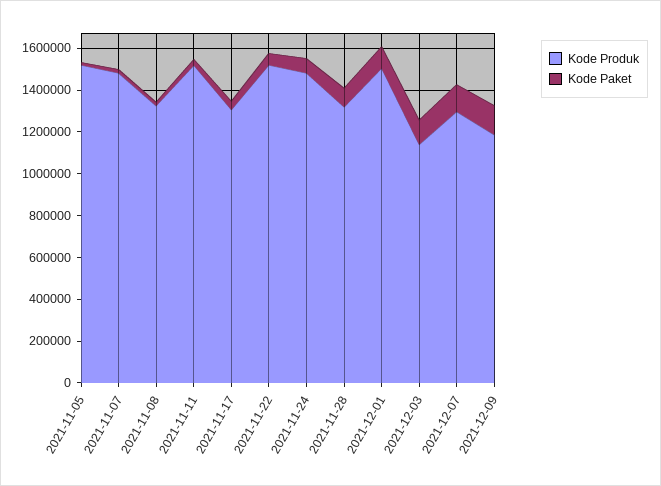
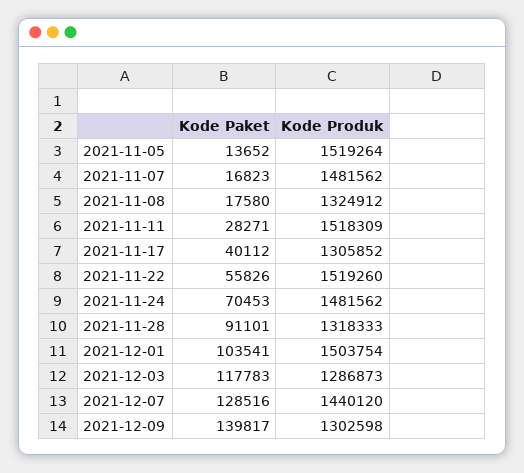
  {
    "Kode Produk": {
      "2021-11-05": 1519264,
      "2021-11-07": 1481562,
      "2021-11-08": 1324912,
      "2021-11-11": 1518309,
      "2021-11-17": 1305852,
      "2021-11-22": 1519260,
      "2021-11-24": 1481562,
      "2021-11-28": 1318333,
      "2021-12-01": 1503754,
-     "2021-12-03": 1150000,
+     "2021-12-03": 1286873,
-     "2021-12-07": 1300000,
+     "2021-12-07": 1440120,
-     "2021-12-09": 1200000
+     "2021-12-09": 1302598
    },
    "Kode Paket": {
      "2021-11-05": 13652,
      "2021-11-07": 16823,
      "2021-11-08": 17580,
      "2021-11-11": 28271,
      "2021-11-17": 40112,
      "2021-11-22": 55826,
      "2021-11-24": 70453,
      "2021-11-28": 91101,
      "2021-12-01": 103541,
      "2021-12-03": 117783,
      "2021-12-07": 128516,
      "2021-12-09": 139817
    }
  }

